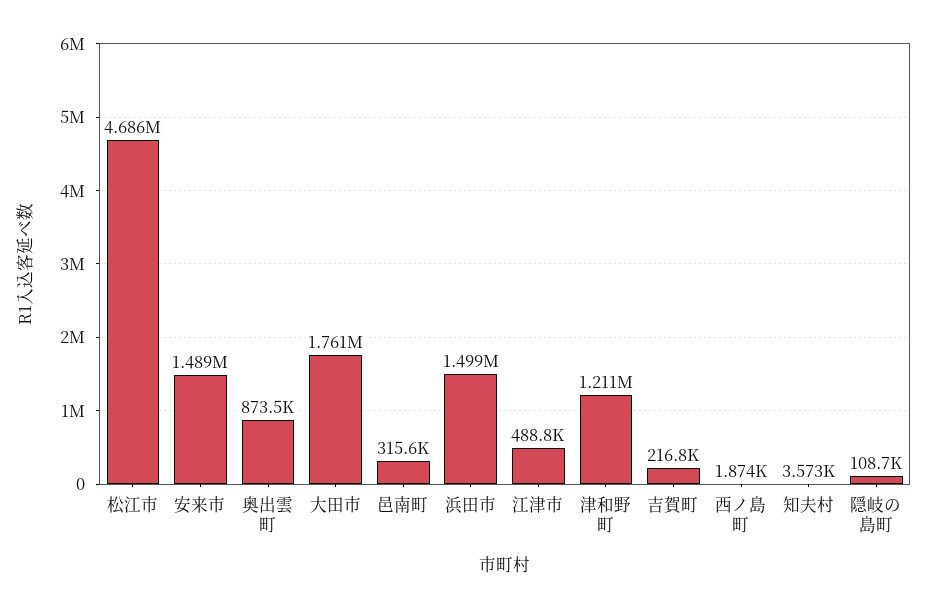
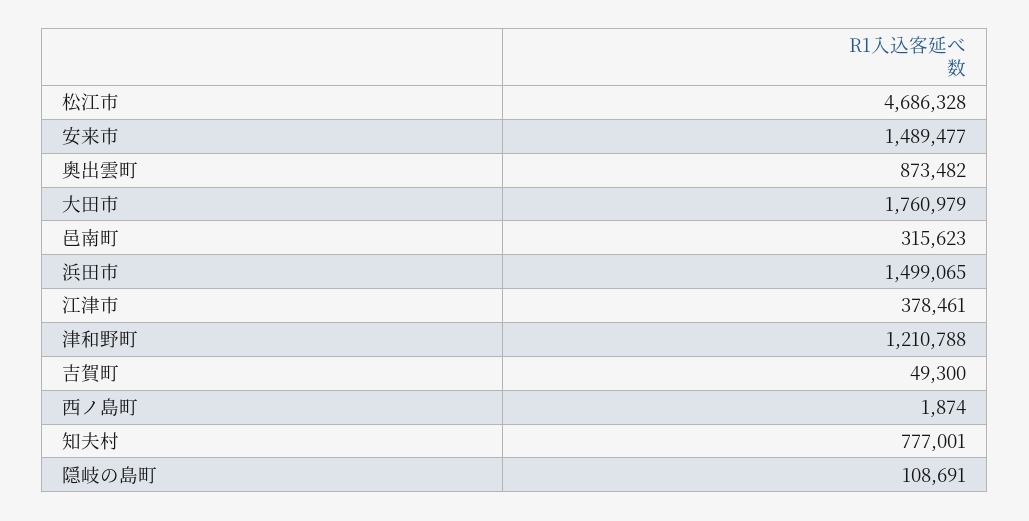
  {
    "松江市": 4686328,
    "安来市": 1489477,
    "奥出雲町": 873482,
    "大田市": 1760979,
    "邑南町": 315623,
    "浜田市": 1499065,
-   "江津市": 488800,
+   "江津市": 378461,
    "津和野町": 1210788,
-   "吉賀町": 216800,
+   "吉賀町": 49300,
    "西ノ島町": 1874,
-   "知夫村": 3573,
+   "知夫村": 777001,
    "隠岐の島町": 108691
  }

